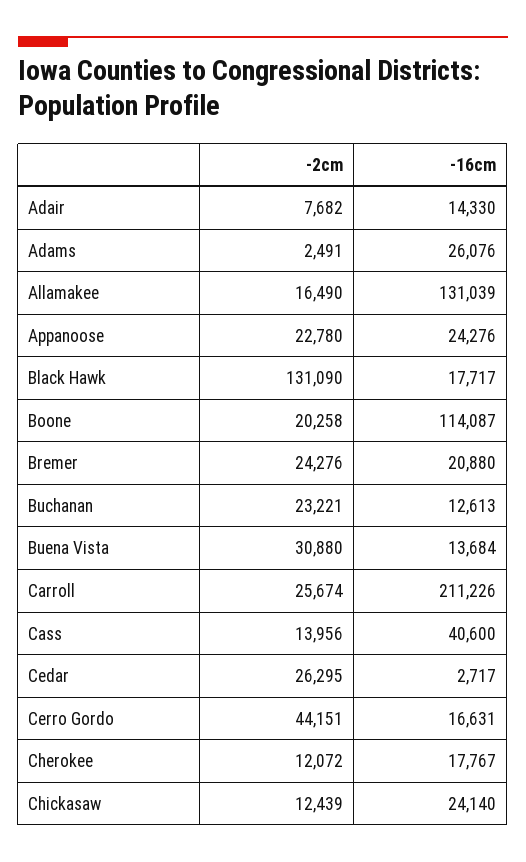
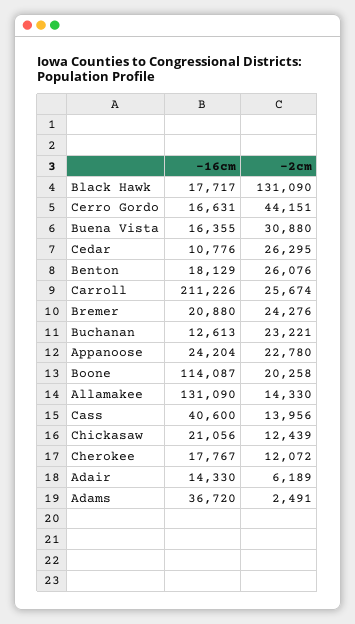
  {
    "-2cm": {
-     "Adair": 7682,
+     "Adair": 6189,
      "Adams": 2491,
-     "Allamakee": 16490,
+     "Allamakee": 14330,
      "Appanoose": 22780,
      "Black Hawk": 131090,
      "Boone": 20258,
      "Bremer": 24276,
      "Buchanan": 23221,
      "Buena Vista": 30880,
      "Carroll": 25674,
      "Cass": 13956,
      "Cedar": 26295,
      "Cerro Gordo": 44151,
      "Cherokee": 12072,
-     "Chickasaw": 12439
+     "Chickasaw": 12439,
+     "Benton": 26076
    },
    "-16cm": {
      "Adair": 14330,
-     "Adams": 26076,
+     "Adams": 36720,
-     "Allamakee": 131039,
+     "Allamakee": 131090,
-     "Appanoose": 24276,
+     "Appanoose": 24204,
      "Black Hawk": 17717,
      "Boone": 114087,
      "Bremer": 20880,
      "Buchanan": 12613,
-     "Buena Vista": 13684,
+     "Buena Vista": 16355,
      "Carroll": 211226,
      "Cass": 40600,
-     "Cedar": 2717,
+     "Cedar": 10776,
      "Cerro Gordo": 16631,
      "Cherokee": 17767,
-     "Chickasaw": 24140
+     "Chickasaw": 21056,
+     "Benton": 18129
    }
  }

